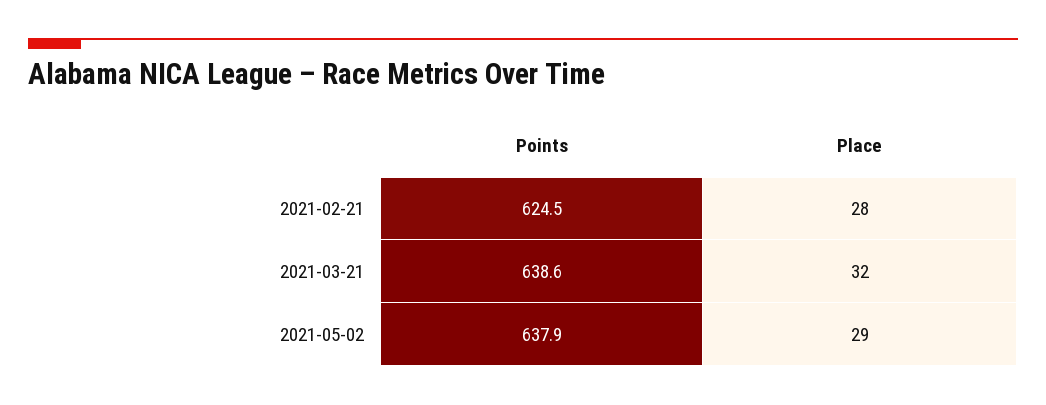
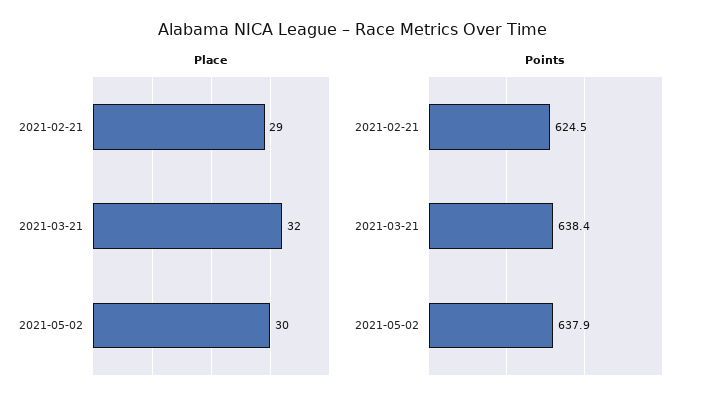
  {
    "Points": {
      "2021-02-21": 624.5,
-     "2021-03-21": 638.6,
+     "2021-03-21": 638.4,
      "2021-05-02": 637.9
    },
    "Place": {
-     "2021-02-21": 28,
+     "2021-02-21": 29,
      "2021-03-21": 32,
-     "2021-05-02": 29
+     "2021-05-02": 30
    }
  }

